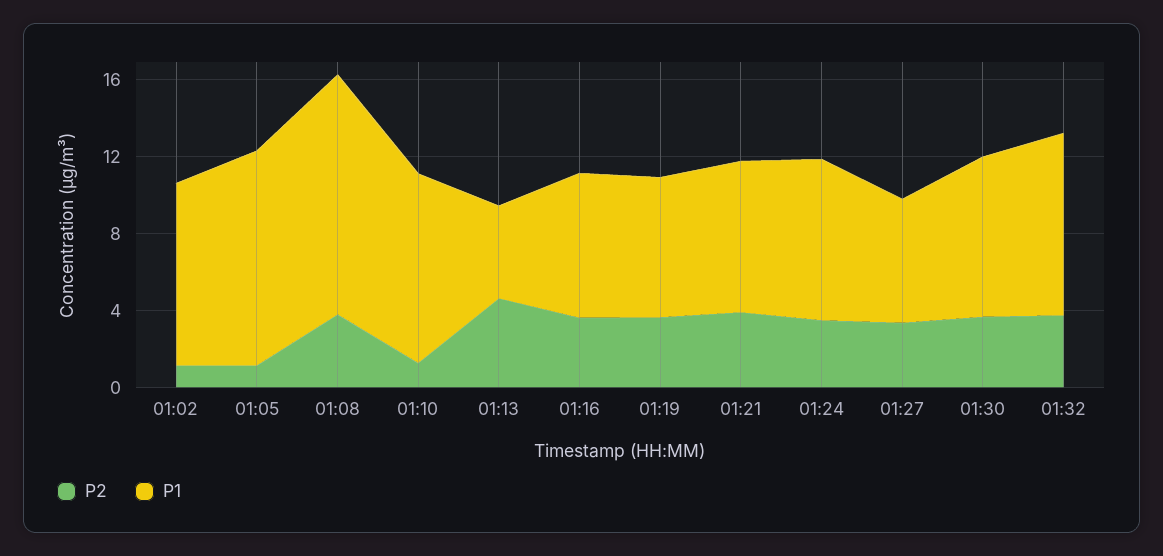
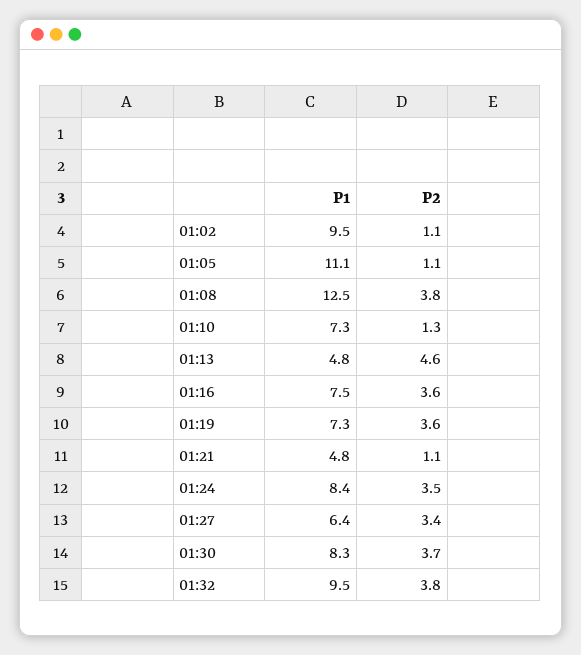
  {
    "P2": {
      "01:02": 1.1,
      "01:05": 1.1,
      "01:08": 3.8,
      "01:10": 1.3,
      "01:13": 4.6,
      "01:16": 3.6,
      "01:19": 3.6,
-     "01:21": 4,
+     "01:21": 1.1,
      "01:24": 3.5,
      "01:27": 3.4,
      "01:30": 3.7,
      "01:32": 3.8
    },
    "P1": {
      "01:02": 9.5,
      "01:05": 11.1,
      "01:08": 12.5,
-     "01:10": 10,
+     "01:10": 7.3,
      "01:13": 4.8,
      "01:16": 7.5,
      "01:19": 7.3,
-     "01:21": 8,
+     "01:21": 4.8,
      "01:24": 8.4,
      "01:27": 6.4,
      "01:30": 8.3,
      "01:32": 9.5
    }
  }

